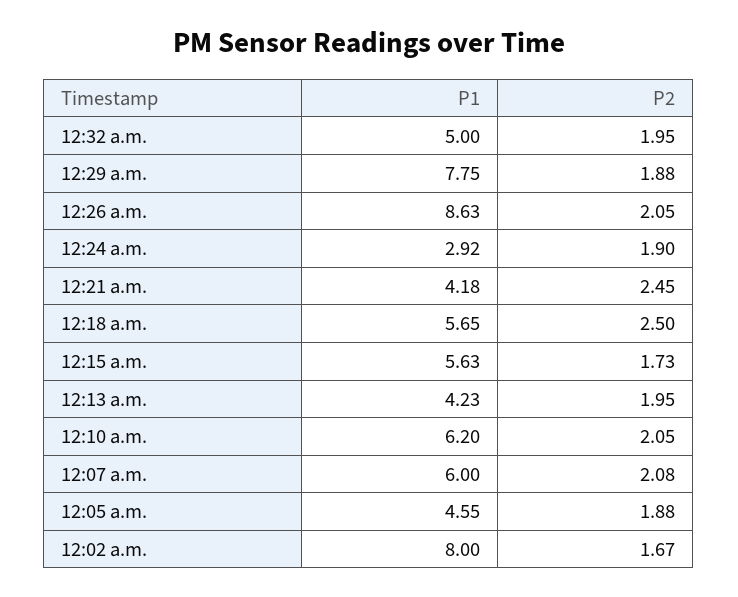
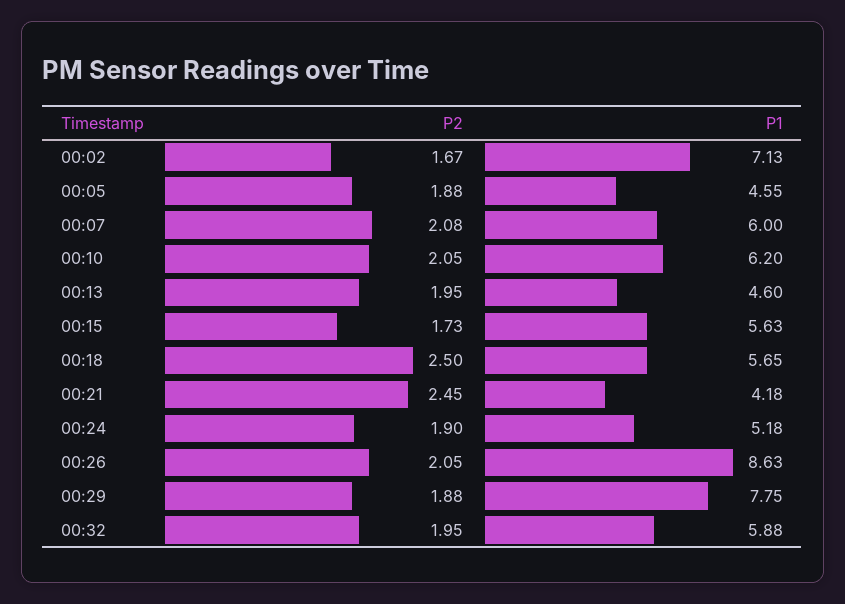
  {
    "P1": {
-     "12:32 a.m.": 5,
+     "12:32 a.m.": 5.88,
      "12:29 a.m.": 7.75,
      "12:26 a.m.": 8.63,
-     "12:24 a.m.": 2.92,
+     "12:24 a.m.": 5.18,
      "12:21 a.m.": 4.18,
      "12:18 a.m.": 5.65,
      "12:15 a.m.": 5.63,
-     "12:13 a.m.": 4.23,
+     "12:13 a.m.": 4.6,
      "12:10 a.m.": 6.2,
      "12:07 a.m.": 6,
      "12:05 a.m.": 4.55,
-     "12:02 a.m.": 8
+     "12:02 a.m.": 7.13
    },
    "P2": {
      "12:32 a.m.": 1.95,
      "12:29 a.m.": 1.88,
      "12:26 a.m.": 2.05,
      "12:24 a.m.": 1.9,
      "12:21 a.m.": 2.45,
      "12:18 a.m.": 2.5,
      "12:15 a.m.": 1.73,
      "12:13 a.m.": 1.95,
      "12:10 a.m.": 2.05,
      "12:07 a.m.": 2.08,
      "12:05 a.m.": 1.88,
      "12:02 a.m.": 1.67
    }
  }

